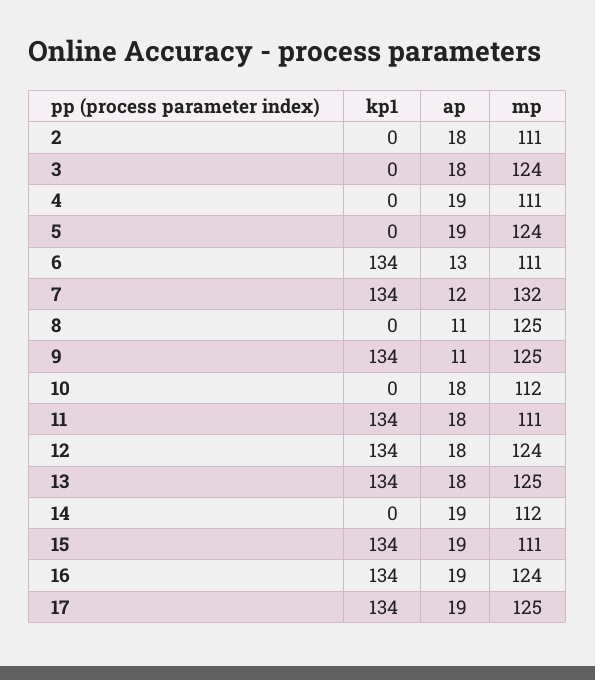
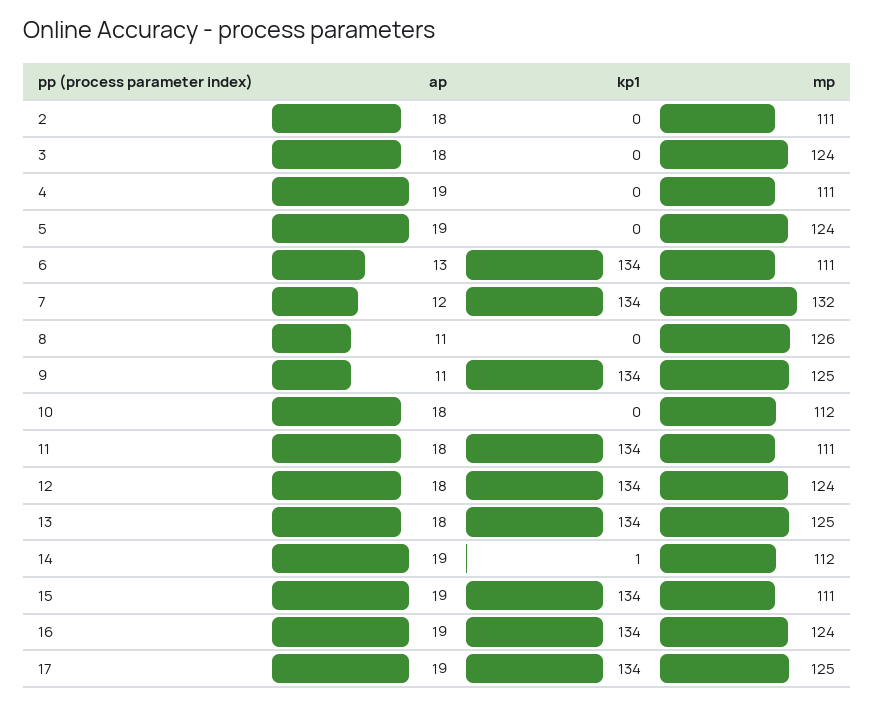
  {
    "kp1": {
      "2": 0,
      "3": 0,
      "4": 0,
      "5": 0,
      "6": 134,
      "7": 134,
      "8": 0,
      "9": 134,
      "10": 0,
      "11": 134,
      "12": 134,
      "13": 134,
-     "14": 0,
+     "14": 1,
      "15": 134,
      "16": 134,
      "17": 134
    },
    "ap": {
      "2": 18,
      "3": 18,
      "4": 19,
      "5": 19,
      "6": 13,
      "7": 12,
      "8": 11,
      "9": 11,
      "10": 18,
      "11": 18,
      "12": 18,
      "13": 18,
      "14": 19,
      "15": 19,
      "16": 19,
      "17": 19
    },
    "mp": {
      "2": 111,
      "3": 124,
      "4": 111,
      "5": 124,
      "6": 111,
      "7": 132,
-     "8": 125,
+     "8": 126,
      "9": 125,
      "10": 112,
      "11": 111,
      "12": 124,
      "13": 125,
      "14": 112,
      "15": 111,
      "16": 124,
      "17": 125
    }
  }

